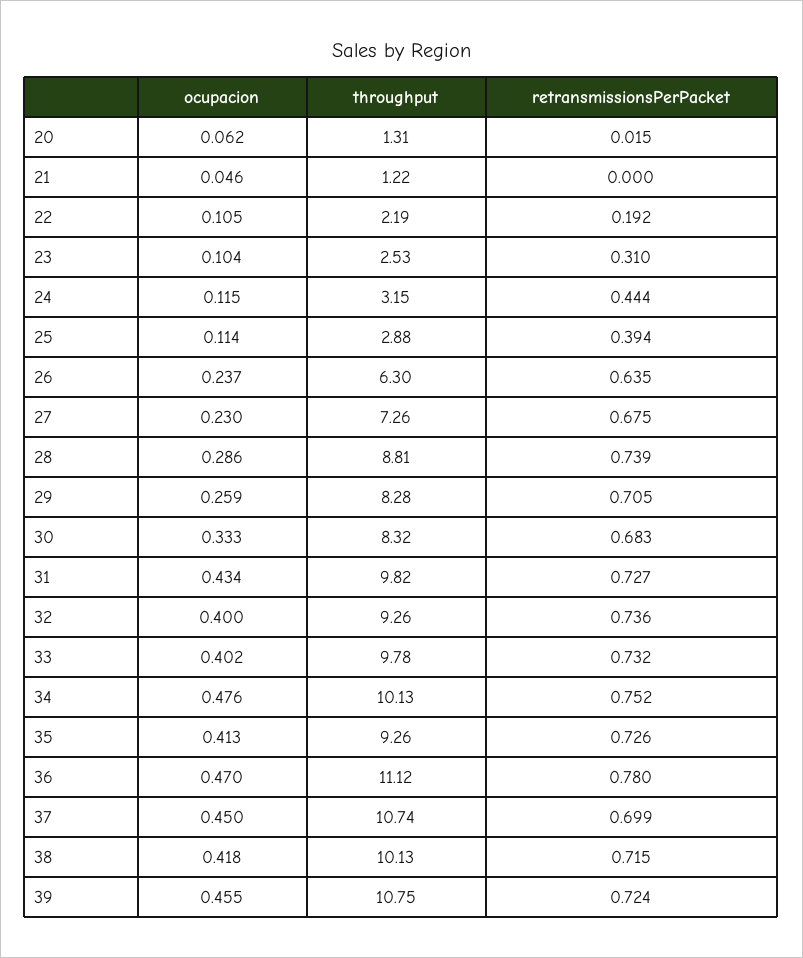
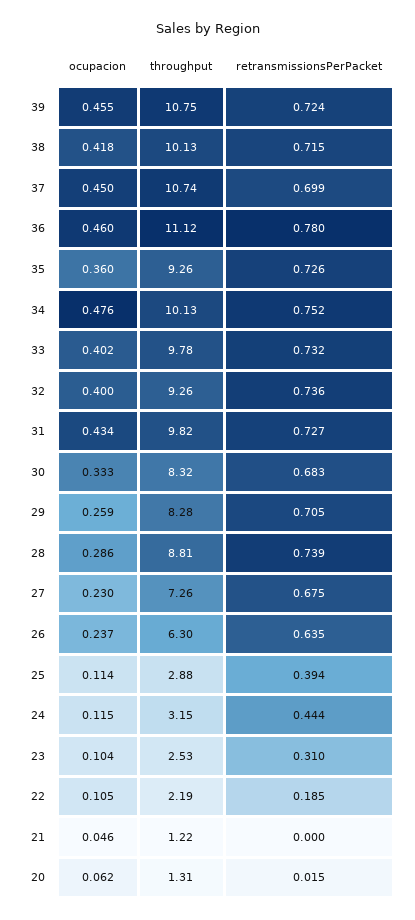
  {
    "ocupacion": {
      "20": 0.062,
      "21": 0.046,
      "22": 0.105,
      "23": 0.104,
      "24": 0.115,
      "25": 0.114,
      "26": 0.237,
      "27": 0.23,
      "28": 0.286,
      "29": 0.259,
      "30": 0.333,
      "31": 0.434,
      "32": 0.4,
      "33": 0.402,
      "34": 0.476,
-     "35": 0.413,
+     "35": 0.36,
-     "36": 0.47,
+     "36": 0.46,
      "37": 0.45,
      "38": 0.418,
      "39": 0.455
    },
    "throughput": {
      "20": 1.31,
      "21": 1.22,
      "22": 2.19,
      "23": 2.53,
      "24": 3.15,
      "25": 2.88,
      "26": 6.3,
      "27": 7.26,
      "28": 8.81,
      "29": 8.28,
      "30": 8.32,
      "31": 9.82,
      "32": 9.26,
      "33": 9.78,
      "34": 10.13,
      "35": 9.26,
      "36": 11.12,
      "37": 10.74,
      "38": 10.13,
      "39": 10.75
    },
    "retransmissionsPerPacket": {
      "20": 0.015,
      "21": 0,
-     "22": 0.192,
+     "22": 0.185,
      "23": 0.31,
      "24": 0.444,
      "25": 0.394,
      "26": 0.635,
      "27": 0.675,
      "28": 0.739,
      "29": 0.705,
      "30": 0.683,
      "31": 0.727,
      "32": 0.736,
      "33": 0.732,
      "34": 0.752,
      "35": 0.726,
      "36": 0.78,
      "37": 0.699,
      "38": 0.715,
      "39": 0.724
    }
  }

